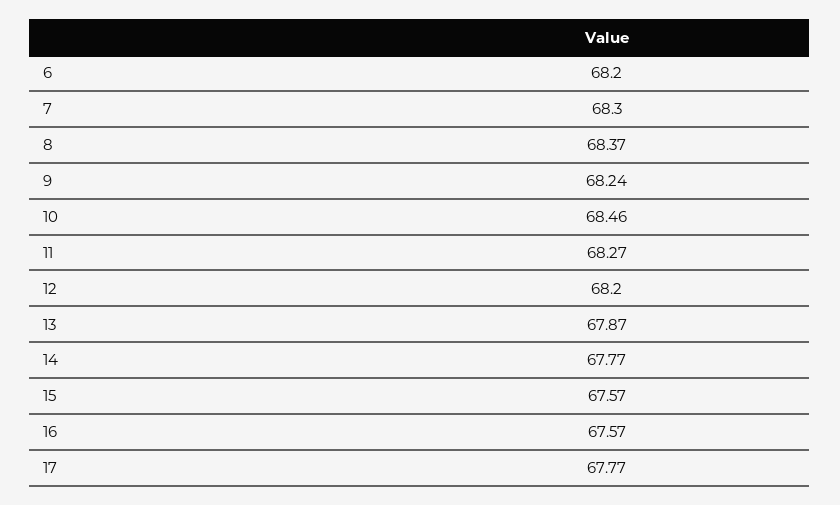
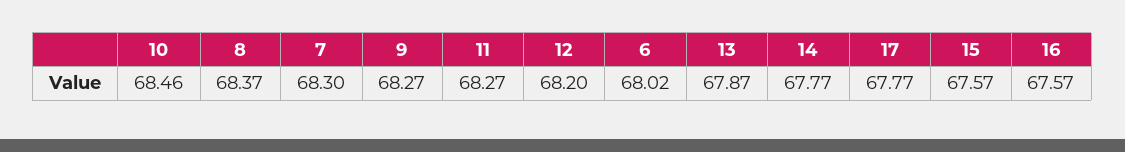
  {
-   "6": 68.2,
+   "6": 68.02,
    "7": 68.3,
    "8": 68.37,
-   "9": 68.24,
+   "9": 68.27,
    "10": 68.46,
    "11": 68.27,
    "12": 68.2,
    "13": 67.87,
    "14": 67.77,
    "15": 67.57,
    "16": 67.57,
    "17": 67.77
  }

